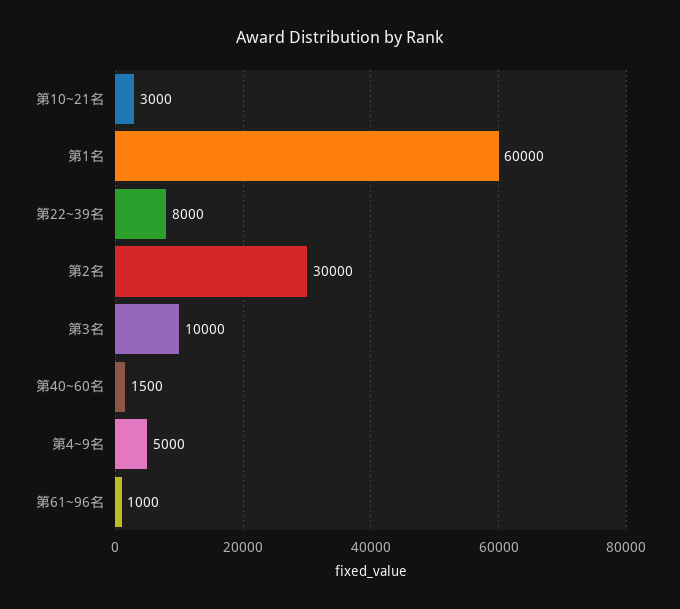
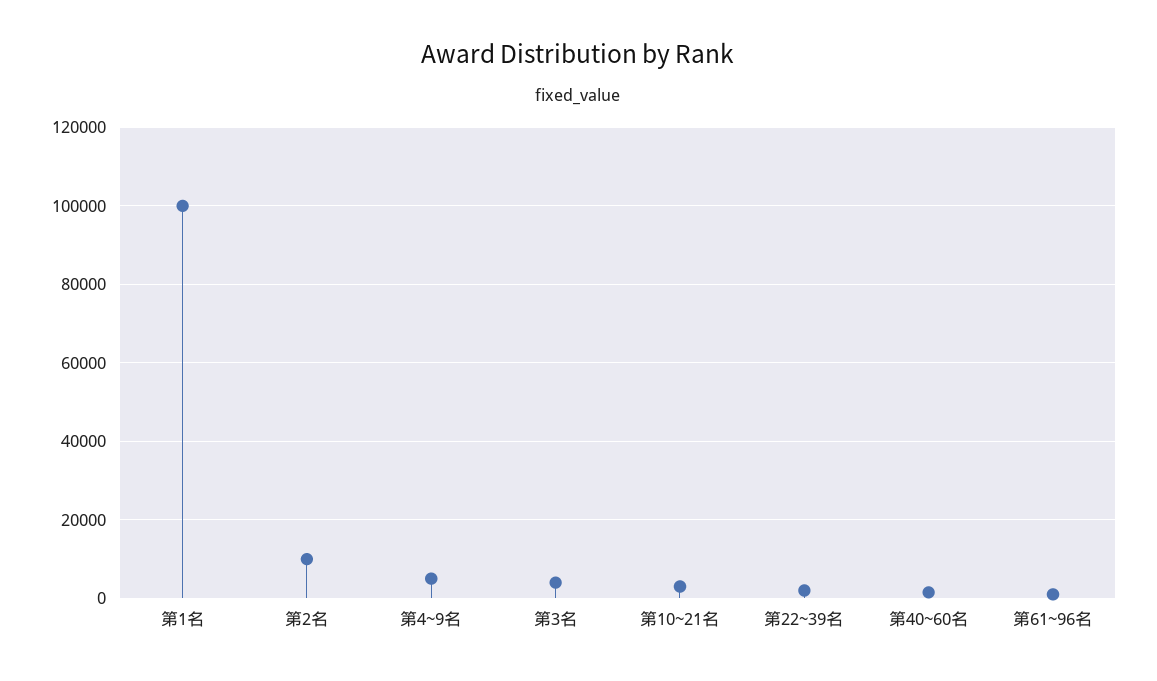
  {
    "第10~21名": 3000,
-   "第1名": 60000,
+   "第1名": 100000,
-   "第22~39名": 8000,
+   "第22~39名": 2000,
-   "第2名": 30000,
+   "第2名": 10000,
-   "第3名": 10000,
+   "第3名": 4000,
    "第40~60名": 1500,
    "第4~9名": 5000,
    "第61~96名": 1000
  }

